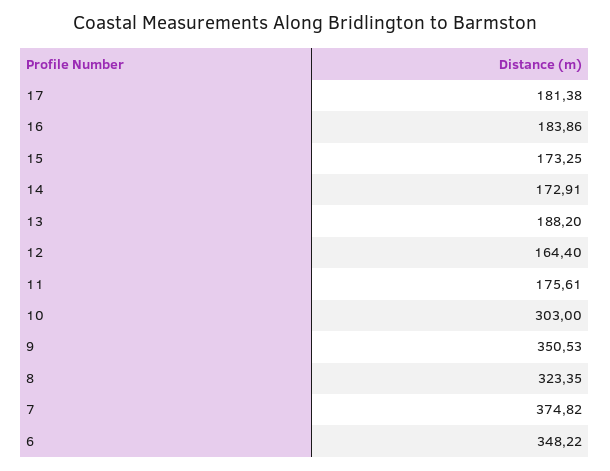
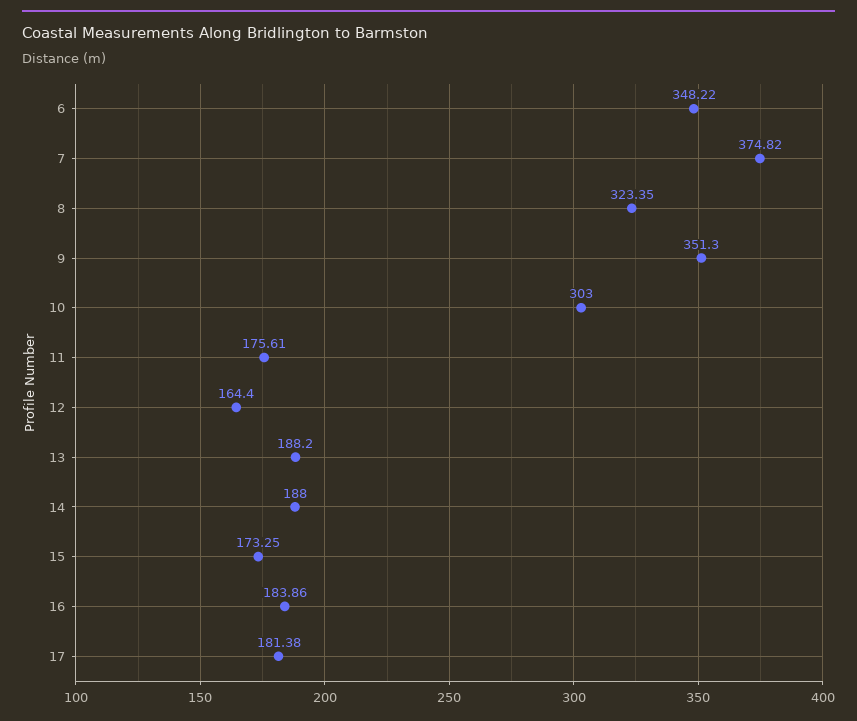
  {
    "17": 181.38,
    "16": 183.86,
    "15": 173.25,
-   "14": 172.91,
+   "14": 188,
    "13": 188.2,
    "12": 164.4,
    "11": 175.61,
    "10": 303,
-   "9": 350.53,
+   "9": 351.3,
    "8": 323.35,
    "7": 374.82,
    "6": 348.22
  }

